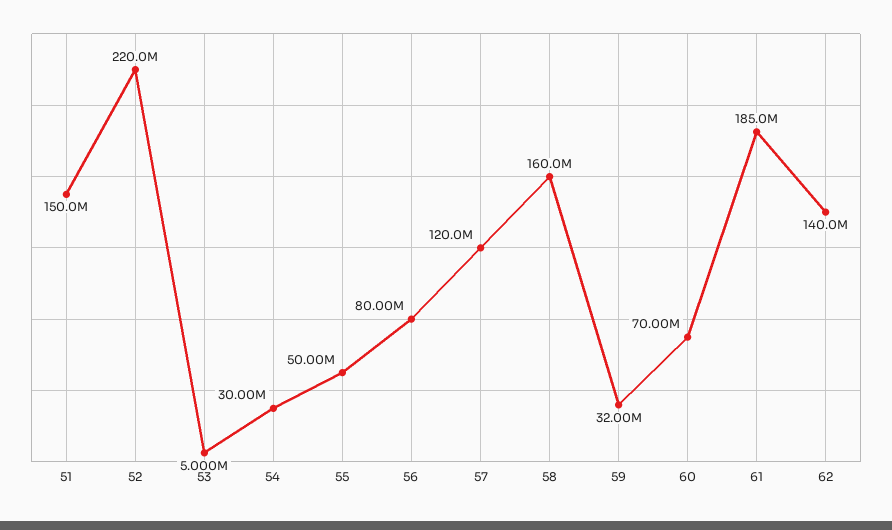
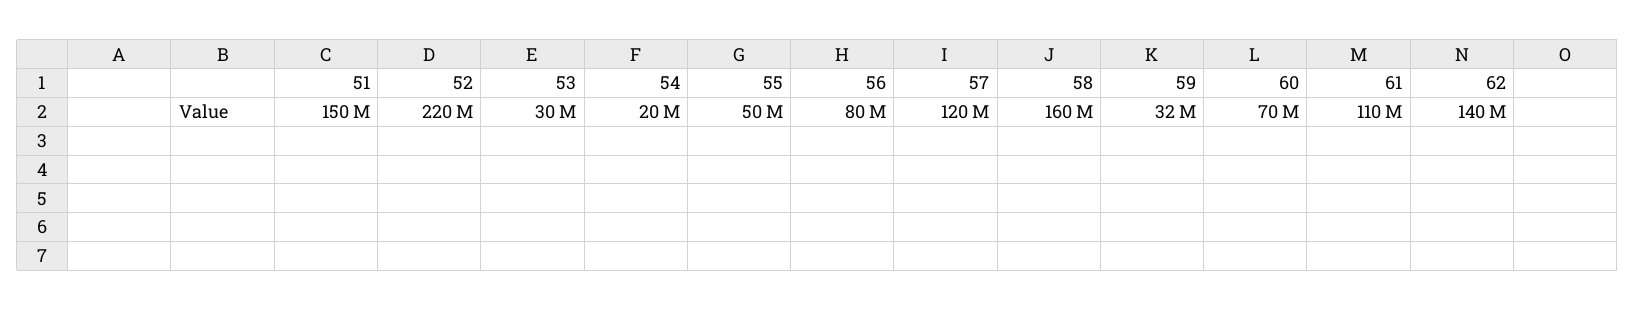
  {
    "51": 150000000,
    "52": 220000000,
-   "53": 5000000,
+   "53": 30000000,
-   "54": 30000000,
+   "54": 20000000,
    "55": 50000000,
    "56": 80000000,
    "57": 120000000,
    "58": 160000000,
    "59": 32000000,
    "60": 70000000,
-   "61": 185000000,
+   "61": 110000000,
    "62": 140000000
  }

